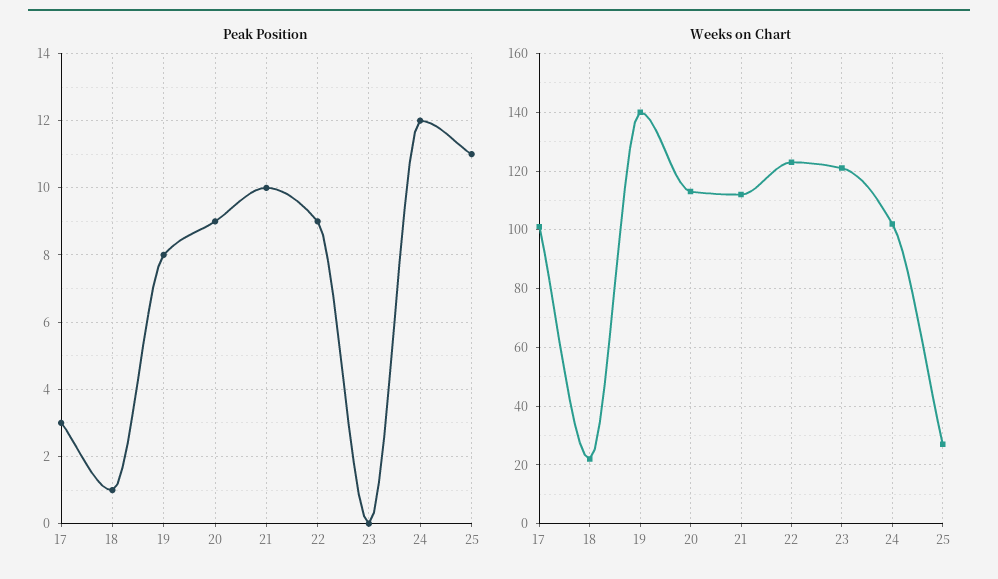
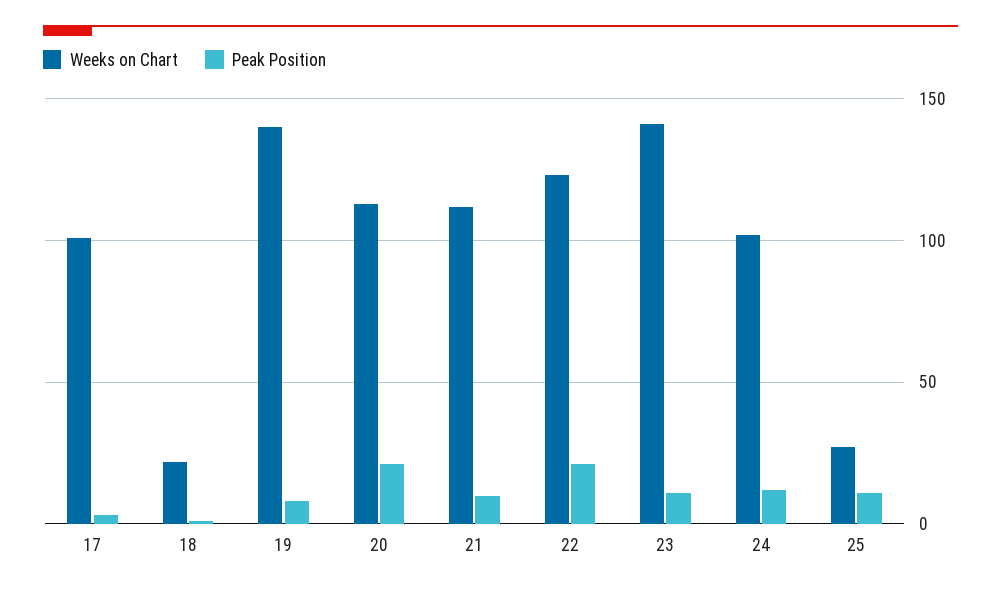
  {
    "Peak Position": {
      "17": 3,
      "18": 1,
      "19": 8,
-     "20": 9,
+     "20": 20,
      "21": 10,
-     "22": 9,
+     "22": 20,
-     "23": 0,
+     "23": 10,
      "24": 12,
      "25": 11
    },
    "Weeks on Chart": {
      "17": 100,
      "18": 20,
      "19": 140,
      "20": 115,
      "21": 110,
      "22": 125,
-     "23": 120,
+     "23": 140,
      "24": 100,
      "25": 25
    }
  }

